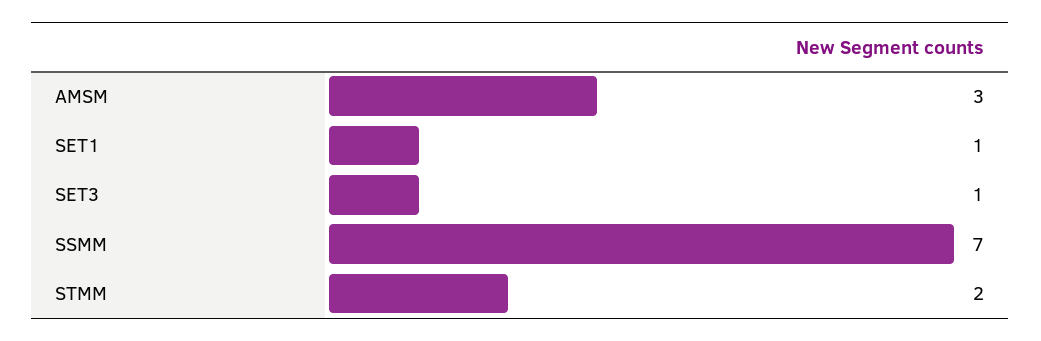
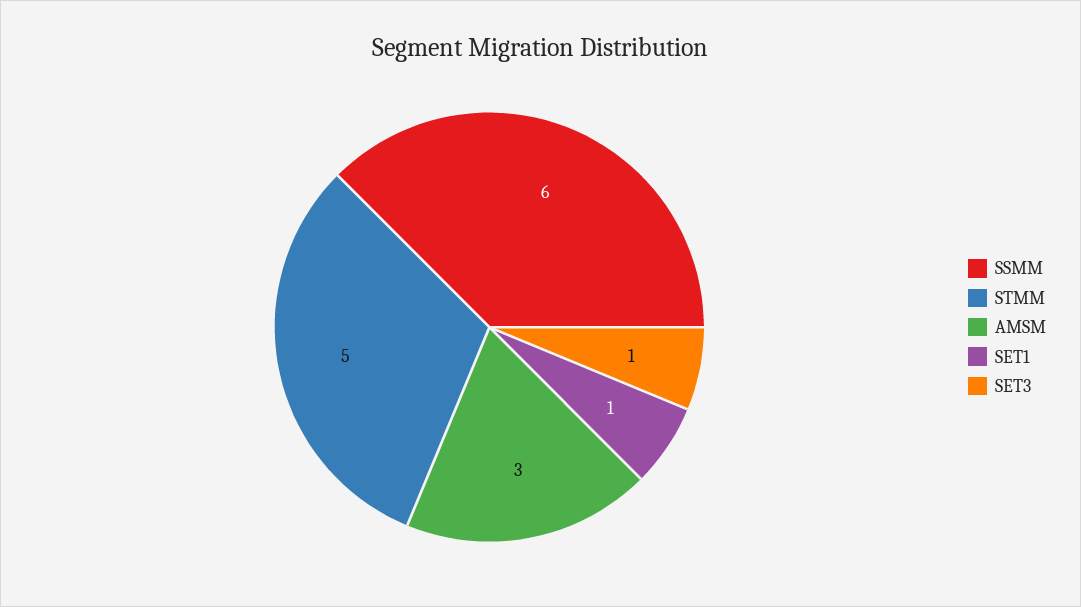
  {
    "AMSM": 3,
    "SET1": 1,
    "SET3": 1,
-   "SSMM": 7,
+   "SSMM": 6,
-   "STMM": 2
+   "STMM": 5
  }

